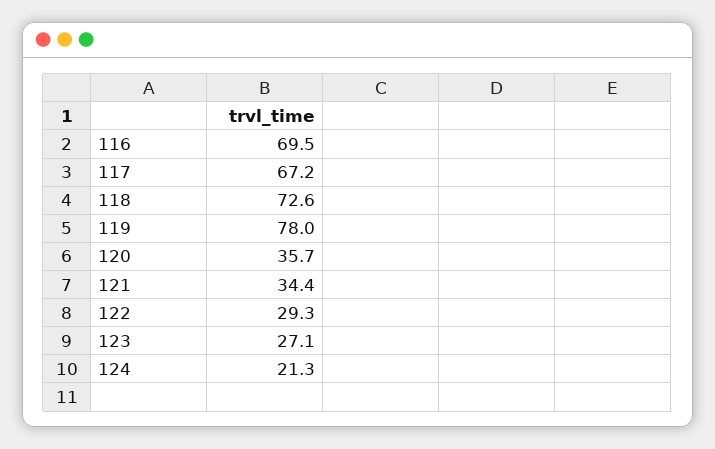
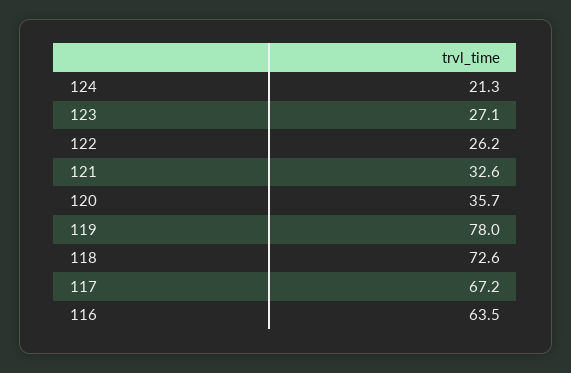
  {
-   "116": 69.5,
+   "116": 63.5,
    "117": 67.2,
    "118": 72.6,
    "119": 78,
    "120": 35.7,
-   "121": 34.4,
+   "121": 32.6,
-   "122": 29.3,
+   "122": 26.2,
    "123": 27.1,
    "124": 21.3
  }

